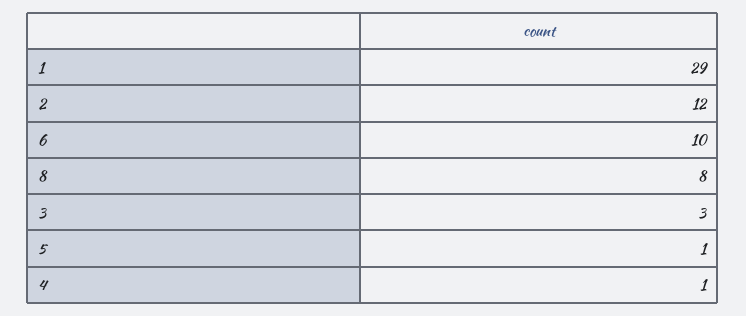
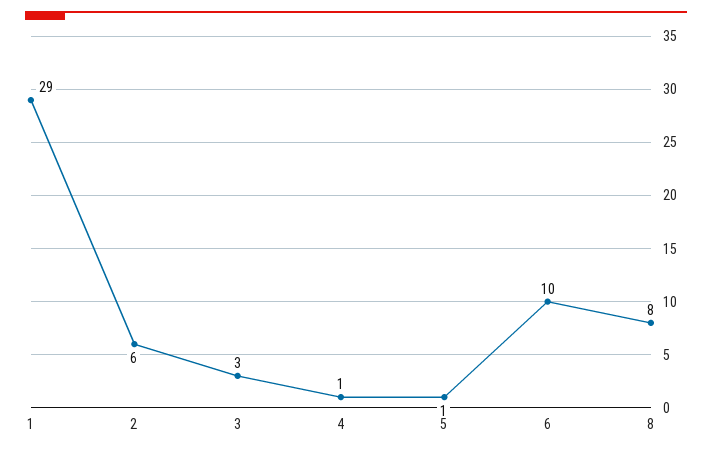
  {
    "1": 29,
-   "2": 12,
+   "2": 6,
    "6": 10,
    "8": 8,
    "3": 3,
    "5": 1,
    "4": 1
  }

